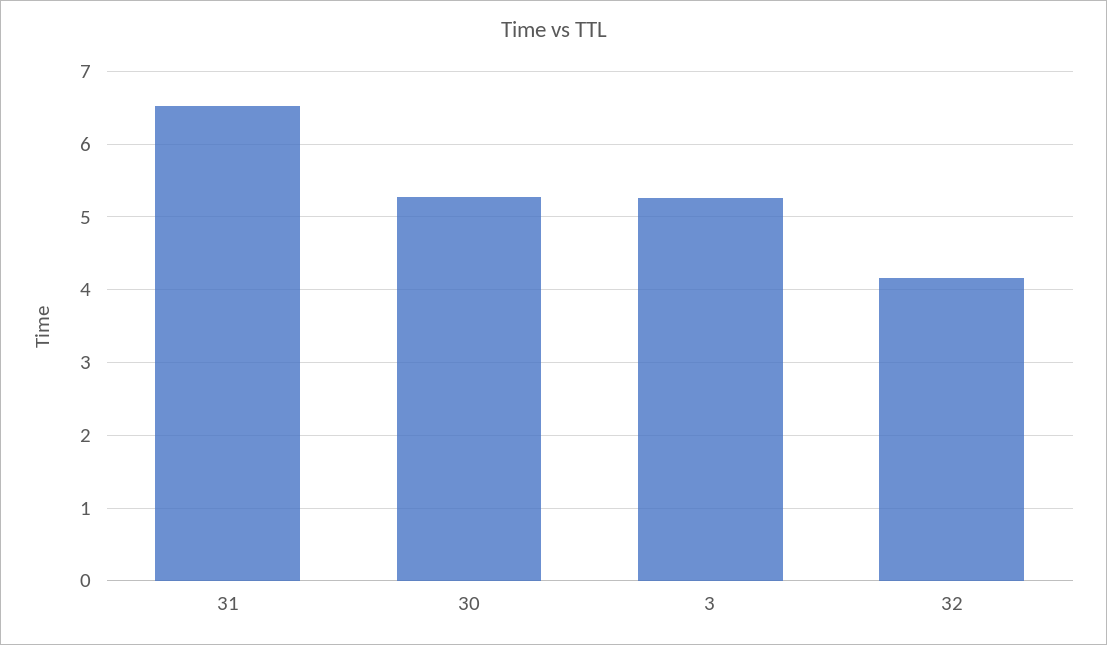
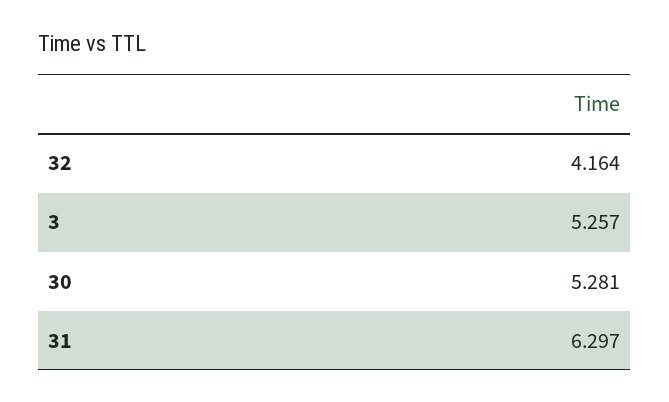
  {
-   "31": 6.5,
+   "31": 6.297,
    "30": 5.281,
    "3": 5.257,
    "32": 4.164
  }

